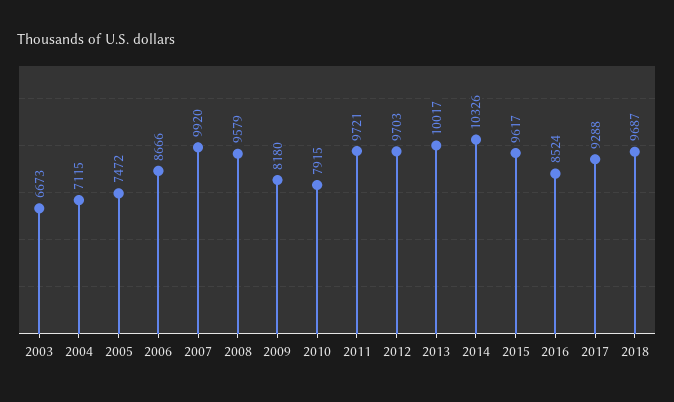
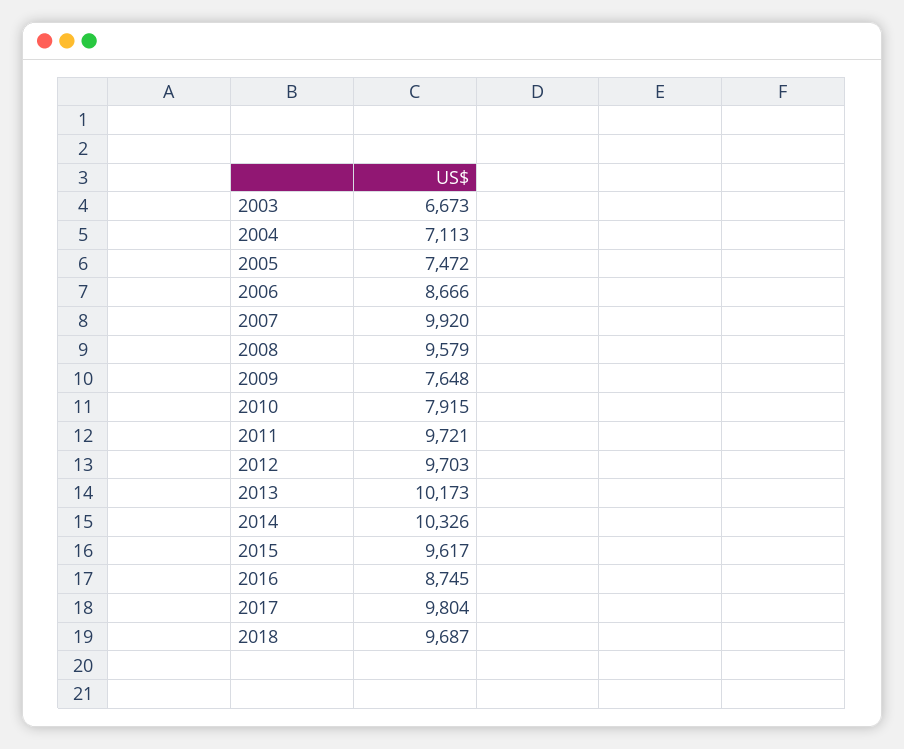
  {
    "2003": 6673,
-   "2004": 7115,
+   "2004": 7113,
    "2005": 7472,
    "2006": 8666,
    "2007": 9920,
    "2008": 9579,
-   "2009": 8180,
+   "2009": 7648,
    "2010": 7915,
    "2011": 9721,
    "2012": 9703,
-   "2013": 10017,
+   "2013": 10173,
    "2014": 10326,
    "2015": 9617,
-   "2016": 8524,
+   "2016": 8745,
-   "2017": 9288,
+   "2017": 9804,
    "2018": 9687
  }

